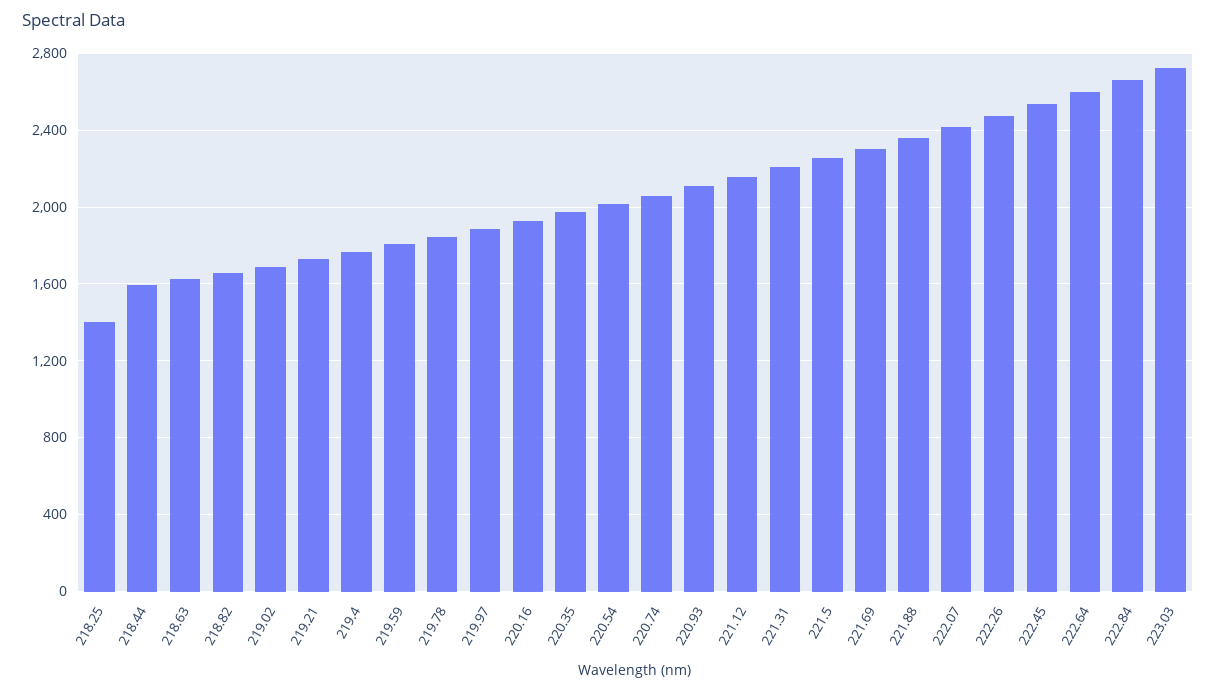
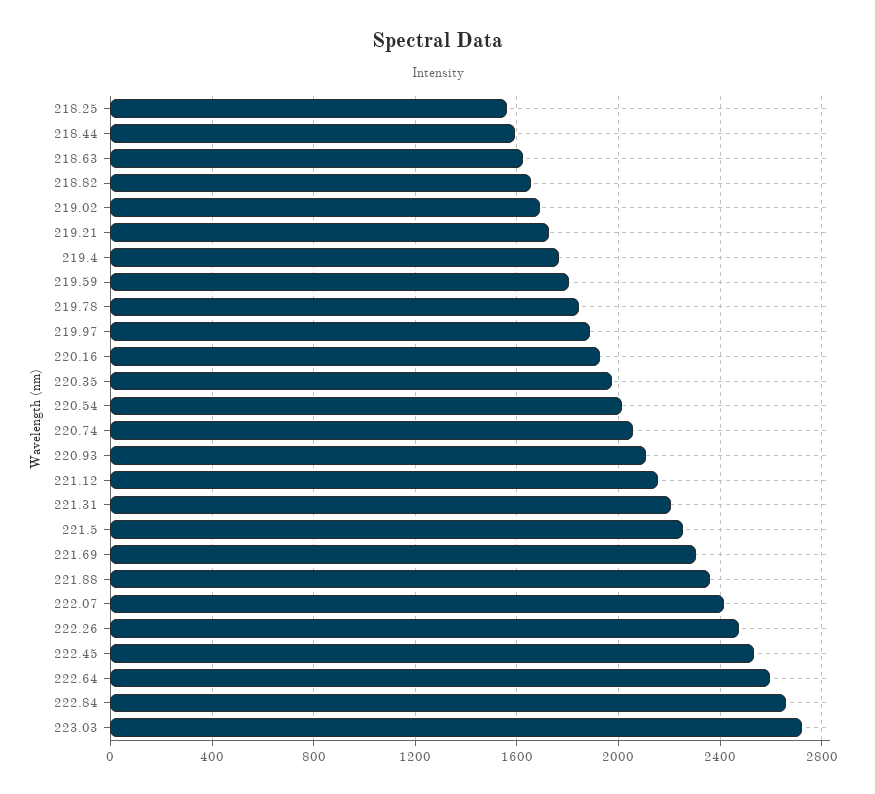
  {
-   "218.25": 1400,
+   "218.25": 1550,
    "218.44": 1600,
    "218.63": 1650,
    "218.82": 1650,
    "219.02": 1700,
    "219.21": 1750,
    "219.4": 1750,
    "219.59": 1800,
    "219.78": 1850,
    "219.97": 1900,
    "220.16": 1950,
    "220.35": 1950,
    "220.54": 2000,
    "220.74": 2050,
    "220.93": 2100,
    "221.12": 2150,
    "221.31": 2200,
    "221.5": 2250,
    "221.69": 2300,
    "221.88": 2350,
    "222.07": 2400,
    "222.26": 2500,
    "222.45": 2550,
    "222.64": 2600,
    "222.84": 2650,
    "223.03": 2700
  }

